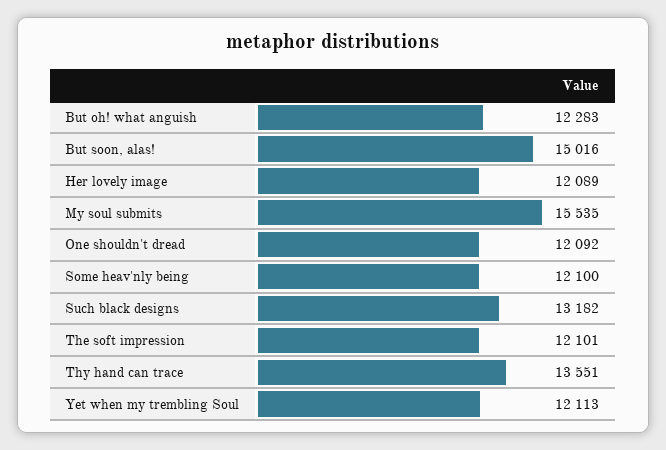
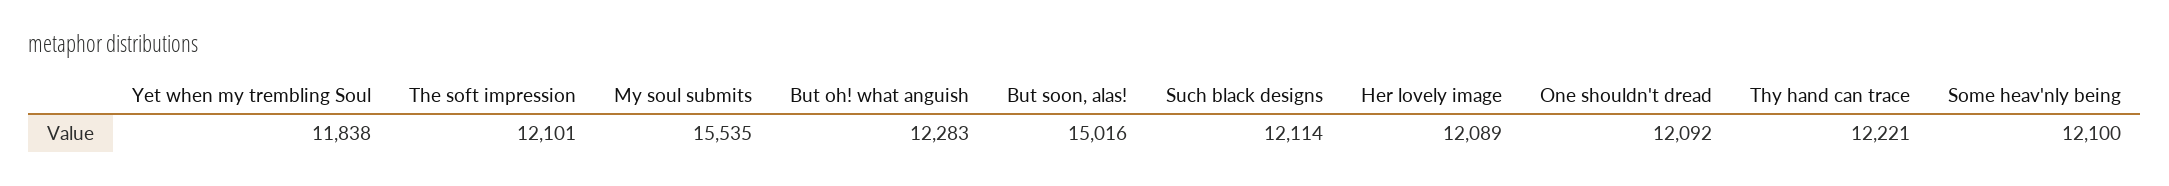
  {
    "But oh! what anguish": 12283,
    "But soon, alas!": 15016,
    "Her lovely image": 12089,
    "My soul submits": 15535,
    "One shouldn't dread": 12092,
    "Some heav'nly being": 12100,
-   "Such black designs": 13182,
+   "Such black designs": 12114,
    "The soft impression": 12101,
-   "Thy hand can trace": 13551,
+   "Thy hand can trace": 12221,
-   "Yet when my trembling Soul": 12113
+   "Yet when my trembling Soul": 11838
  }

